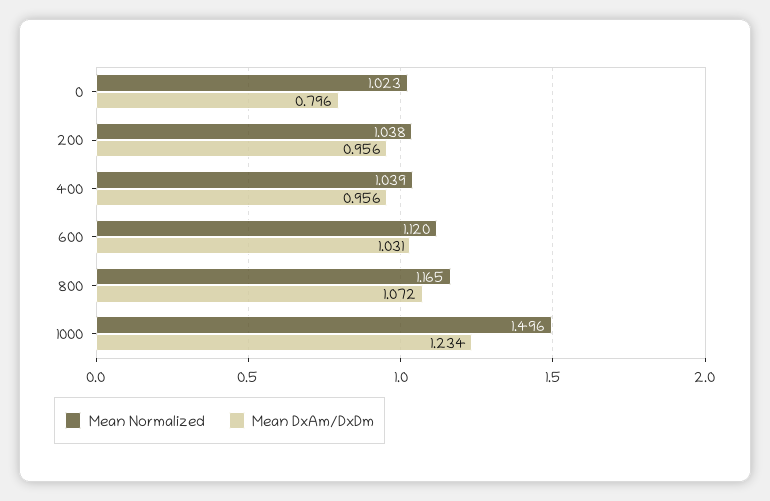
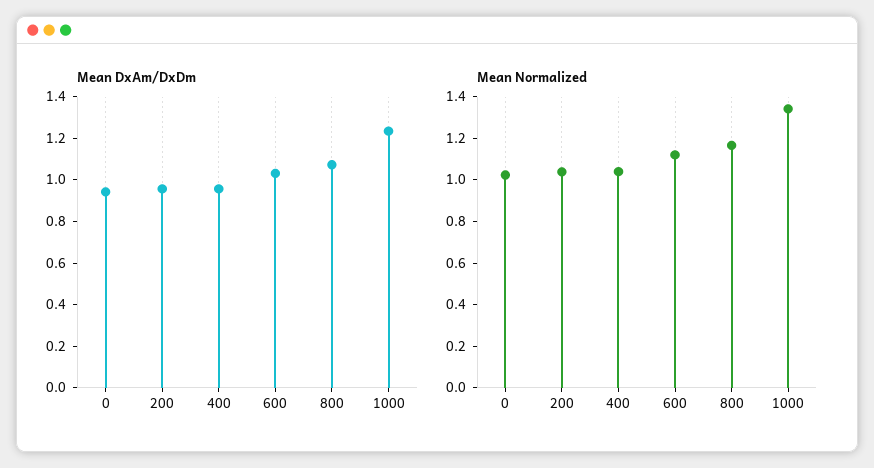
  {
    "Mean Normalized": {
      "0": 1.023,
      "200": 1.038,
      "400": 1.039,
      "600": 1.12,
      "800": 1.165,
-     "1000": 1.496
+     "1000": 1.35
    },
    "Mean DxAm/DxDm": {
-     "0": 0.796,
+     "0": 0.95,
      "200": 0.956,
      "400": 0.956,
      "600": 1.031,
      "800": 1.072,
      "1000": 1.234
    }
  }

